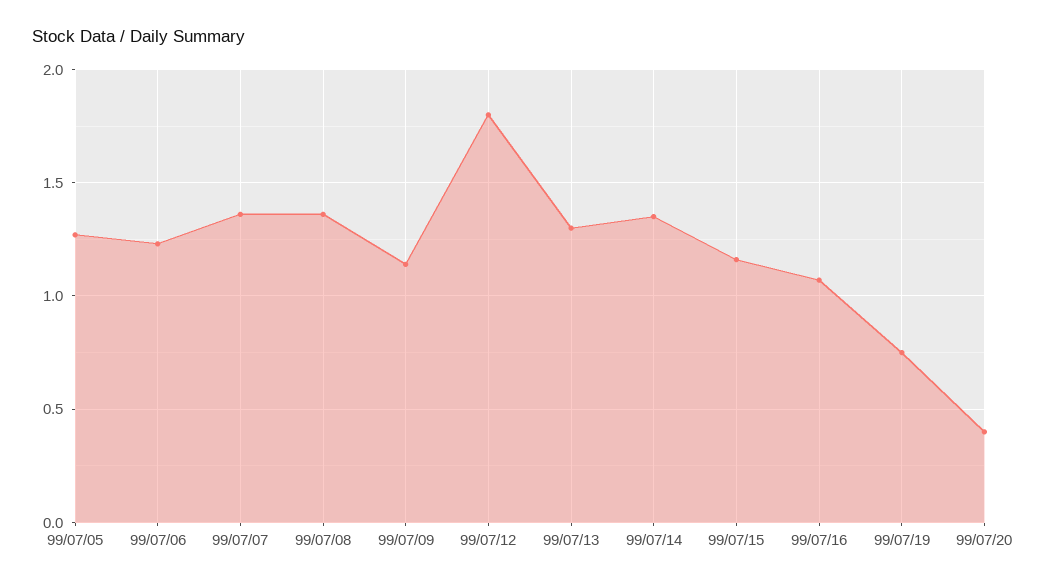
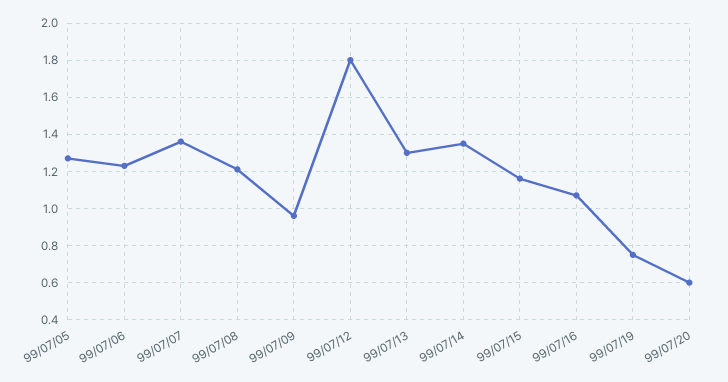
  {
    "99/07/05": 1.25,
    "99/07/06": 1.25,
    "99/07/07": 1.35,
-   "99/07/08": 1.35,
+   "99/07/08": 1.2,
-   "99/07/09": 1.15,
+   "99/07/09": 0.95,
    "99/07/12": 1.8,
    "99/07/13": 1.3,
    "99/07/14": 1.35,
    "99/07/15": 1.15,
    "99/07/16": 1.05,
    "99/07/19": 0.75,
-   "99/07/20": 0.4
+   "99/07/20": 0.6
  }

